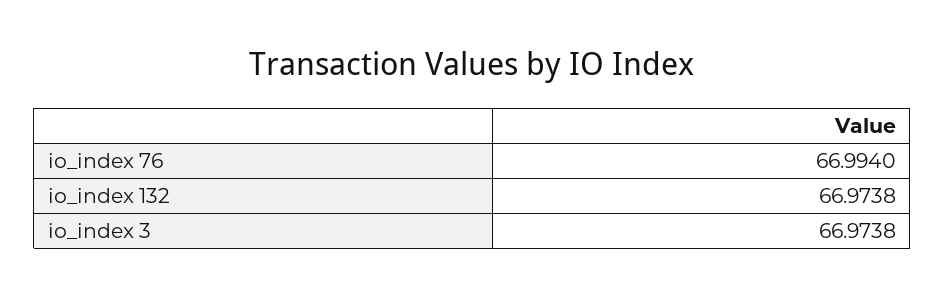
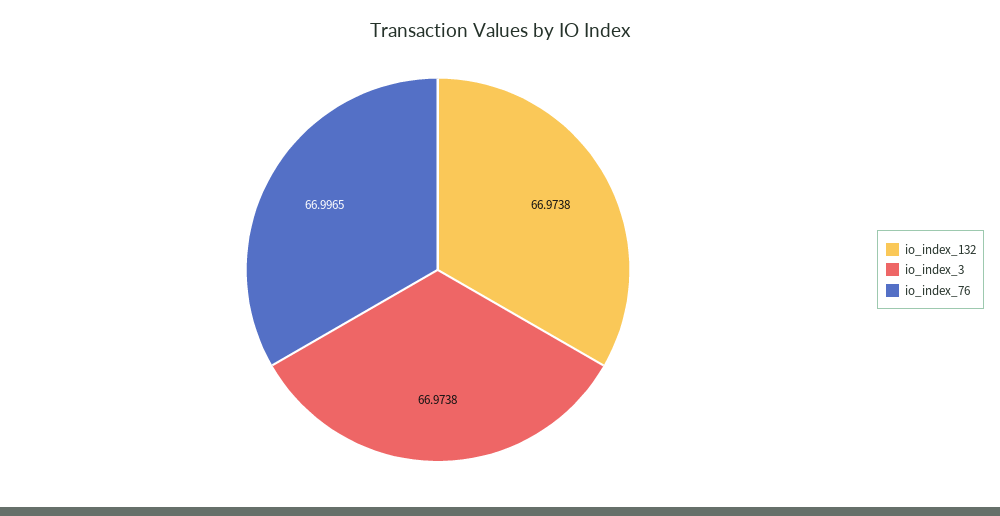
  {
-   "io_index 76": 66.994,
+   "io_index 76": 66.9965,
    "io_index 132": 66.9738,
    "io_index 3": 66.9738
  }

